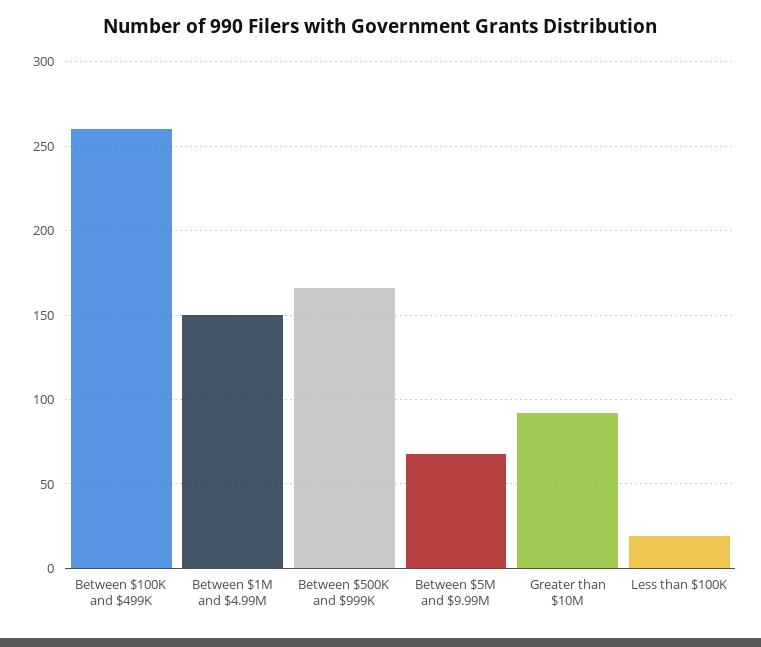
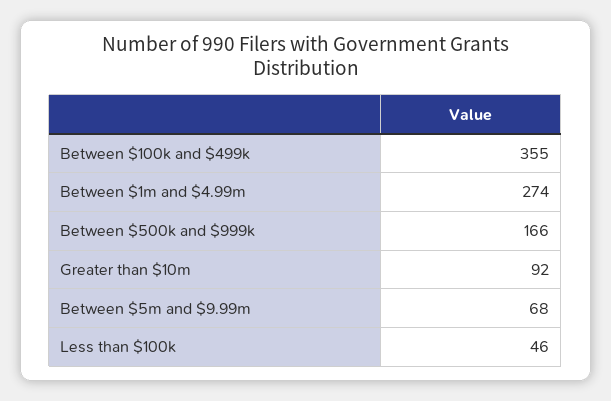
  {
-   "Between $100K and $499K": 260,
+   "Between $100K and $499K": 355,
-   "Between $1M and $4.99M": 150,
+   "Between $1M and $4.99M": 274,
    "Between $500K and $999K": 166,
    "Between $5M and $9.99M": 68,
    "Greater than $10M": 92,
-   "Less than $100K": 20
+   "Less than $100K": 46
  }

